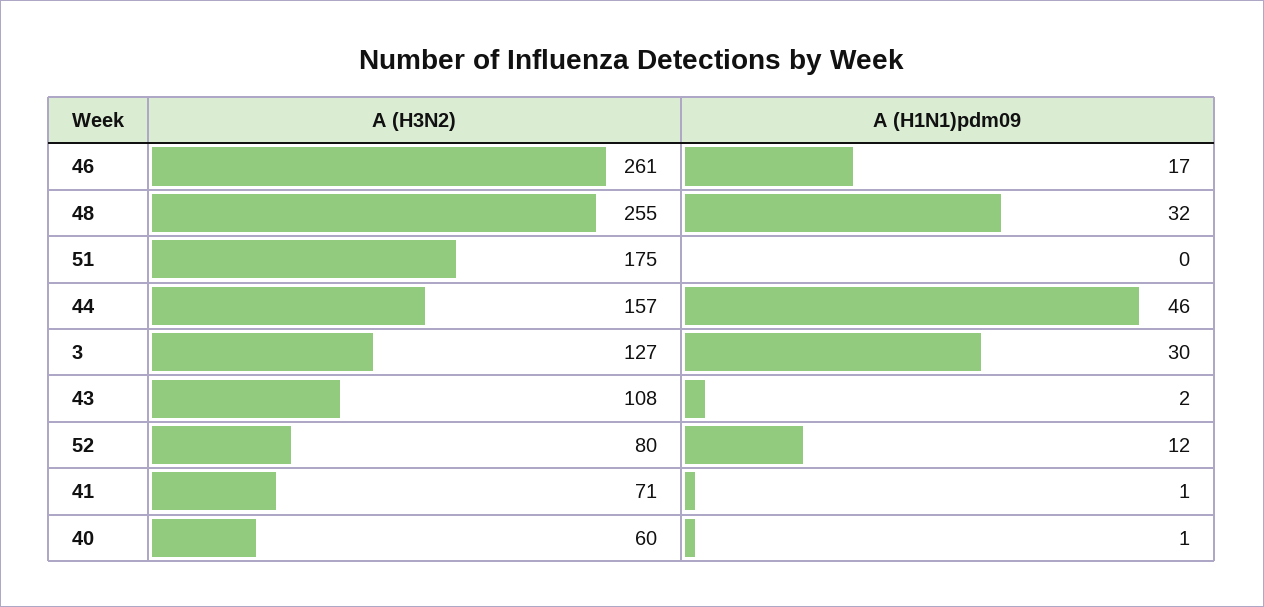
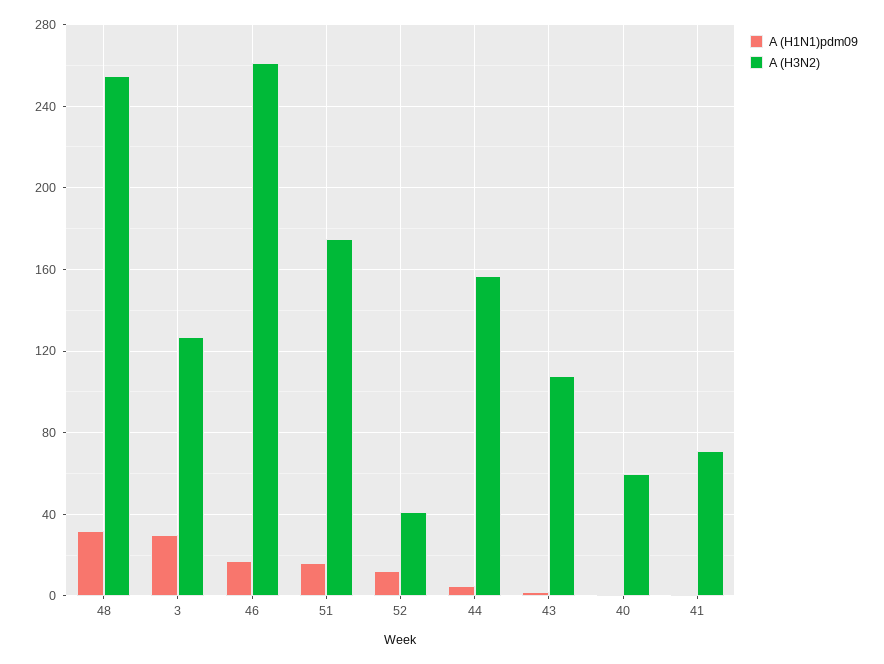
  {
    "A (H3N2)": {
      "46": 261,
      "48": 255,
      "51": 175,
      "44": 157,
      "3": 127,
      "43": 108,
-     "52": 80,
+     "52": 40,
      "41": 71,
      "40": 60
    },
    "A (H1N1)pdm09": {
      "46": 17,
      "48": 32,
-     "51": 0,
+     "51": 15,
-     "44": 46,
+     "44": 5,
      "3": 30,
      "43": 2,
      "52": 12,
      "41": 1,
      "40": 1
    }
  }

